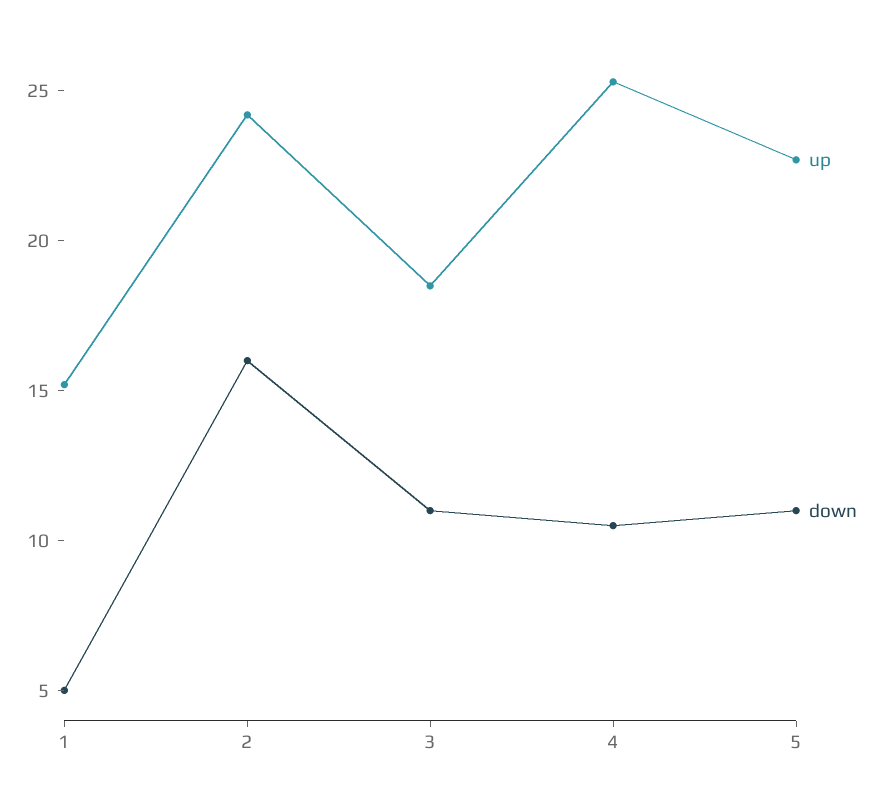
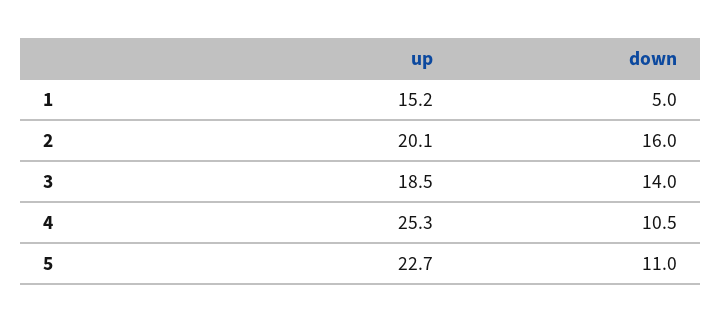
  {
    "up": {
      "1": 15.2,
-     "2": 24,
+     "2": 20.1,
      "3": 18.5,
      "4": 25.3,
      "5": 22.7
    },
    "down": {
      "1": 5,
      "2": 16,
-     "3": 11,
+     "3": 14,
      "4": 10.5,
      "5": 11
    }
  }

